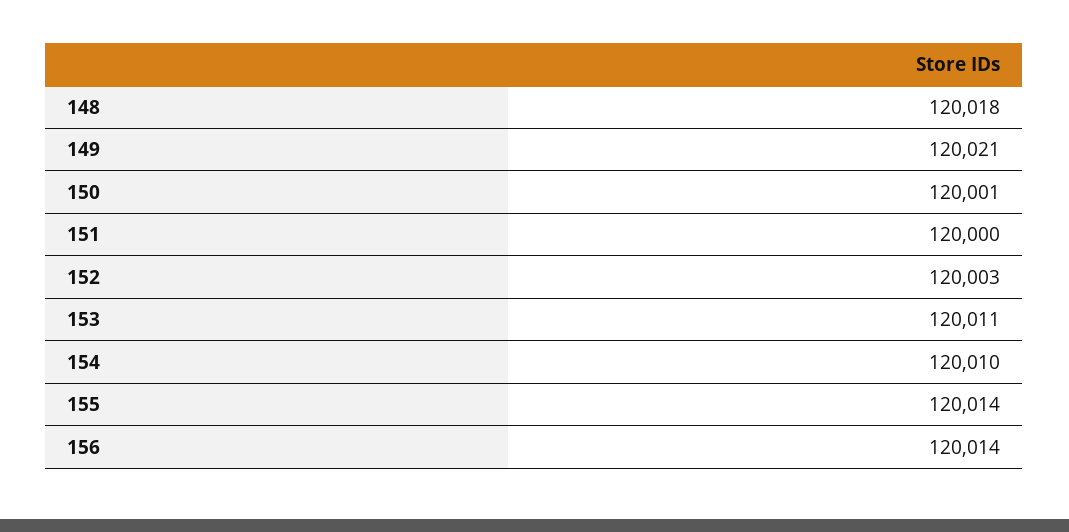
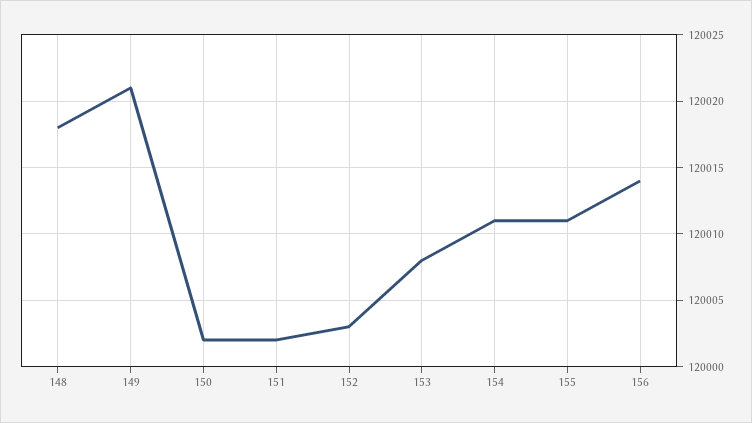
  {
    "148": 120018,
    "149": 120021,
-   "150": 120001,
+   "150": 120002,
-   "151": 120000,
+   "151": 120002,
    "152": 120003,
-   "153": 120011,
+   "153": 120008,
-   "154": 120010,
+   "154": 120011,
-   "155": 120014,
+   "155": 120011,
    "156": 120014
  }

